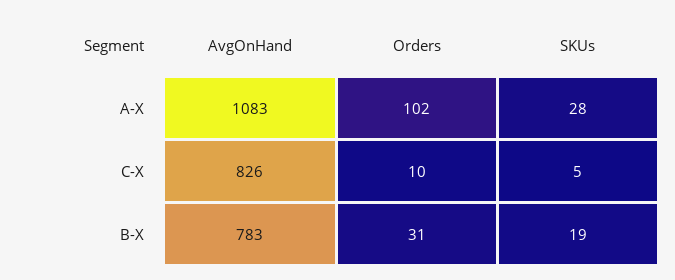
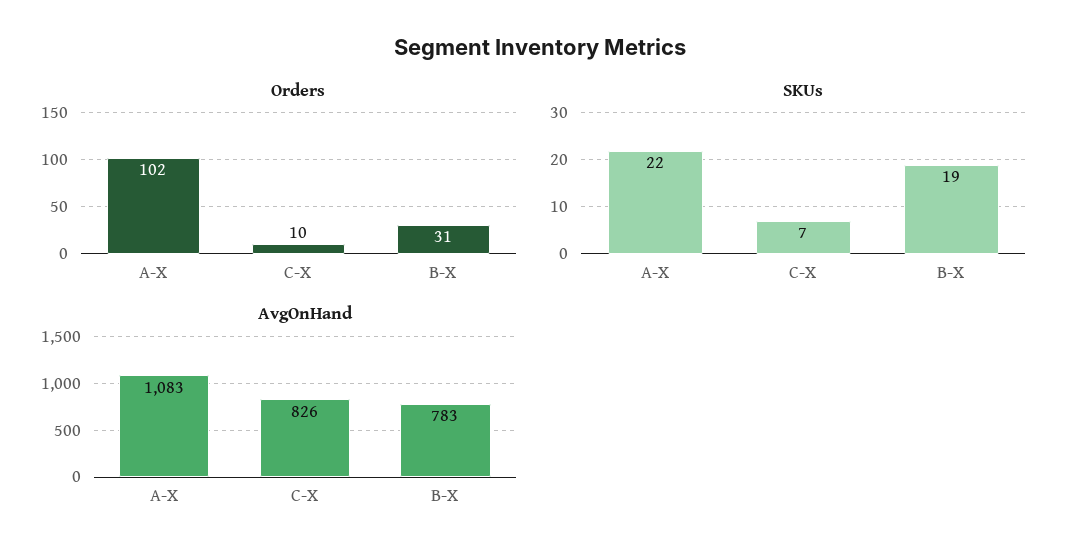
  {
    "AvgOnHand": {
      "A-X": 1083,
      "C-X": 826,
      "B-X": 783
    },
    "Orders": {
      "A-X": 102,
      "C-X": 10,
      "B-X": 31
    },
    "SKUs": {
-     "A-X": 28,
+     "A-X": 22,
-     "C-X": 5,
+     "C-X": 7,
      "B-X": 19
    }
  }

